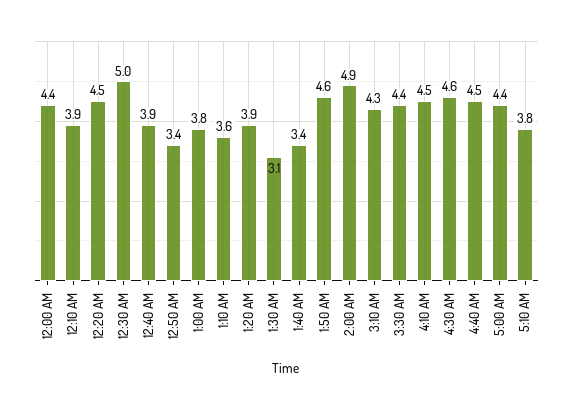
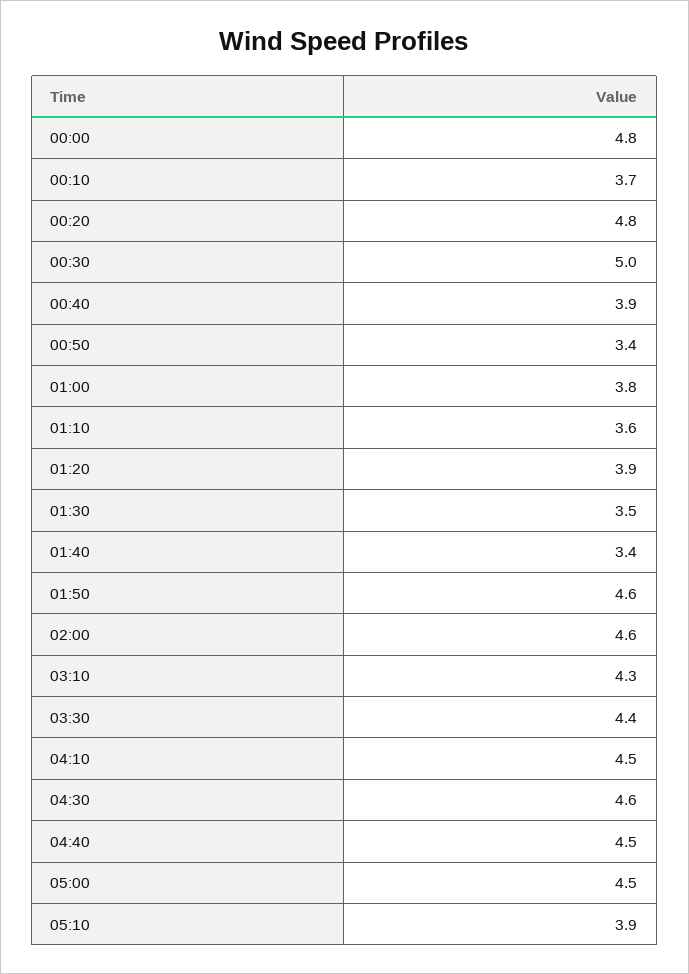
  {
-   "12:00 AM": 4.4,
+   "12:00 AM": 4.8,
-   "12:10 AM": 3.9,
+   "12:10 AM": 3.7,
-   "12:20 AM": 4.5,
+   "12:20 AM": 4.8,
    "12:30 AM": 5,
    "12:40 AM": 3.9,
    "12:50 AM": 3.4,
    "1:00 AM": 3.8,
    "1:10 AM": 3.6,
    "1:20 AM": 3.9,
-   "1:30 AM": 3.1,
+   "1:30 AM": 3.5,
    "1:40 AM": 3.4,
    "1:50 AM": 4.6,
-   "2:00 AM": 4.9,
+   "2:00 AM": 4.6,
    "3:10 AM": 4.3,
    "3:30 AM": 4.4,
    "4:10 AM": 4.5,
    "4:30 AM": 4.6,
    "4:40 AM": 4.5,
-   "5:00 AM": 4.4,
+   "5:00 AM": 4.5,
-   "5:10 AM": 3.8
+   "5:10 AM": 3.9
  }

